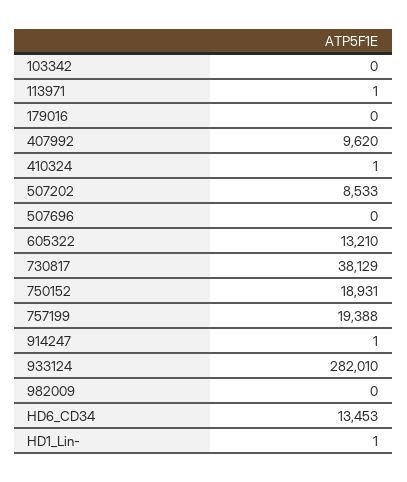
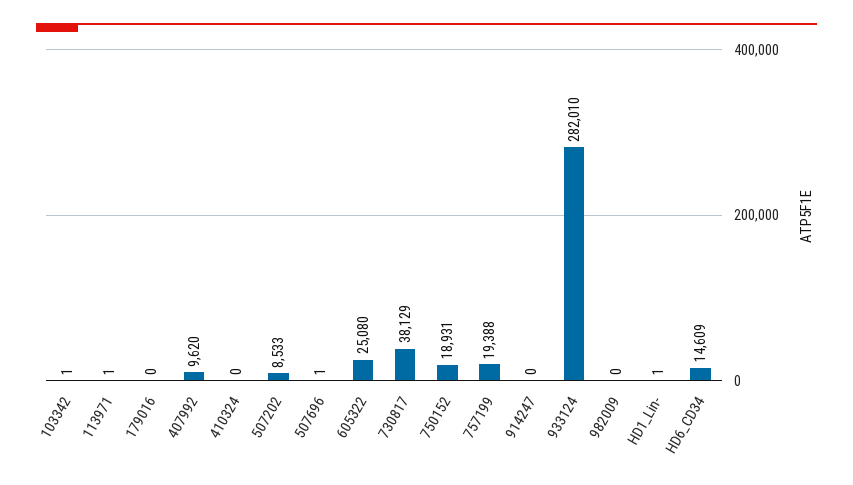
  {
-   "103342": 0,
+   "103342": 1,
    "113971": 1,
    "179016": 0,
    "407992": 9620,
-   "410324": 1,
+   "410324": 0,
    "507202": 8533,
-   "507696": 0,
+   "507696": 1,
-   "605322": 13210,
+   "605322": 25080,
    "730817": 38129,
    "750152": 18931,
    "757199": 19388,
-   "914247": 1,
+   "914247": 0,
    "933124": 282010,
    "982009": 0,
-   "HD6_CD34": 13453,
+   "HD6_CD34": 14609,
    "HD1_Lin-": 1
  }

